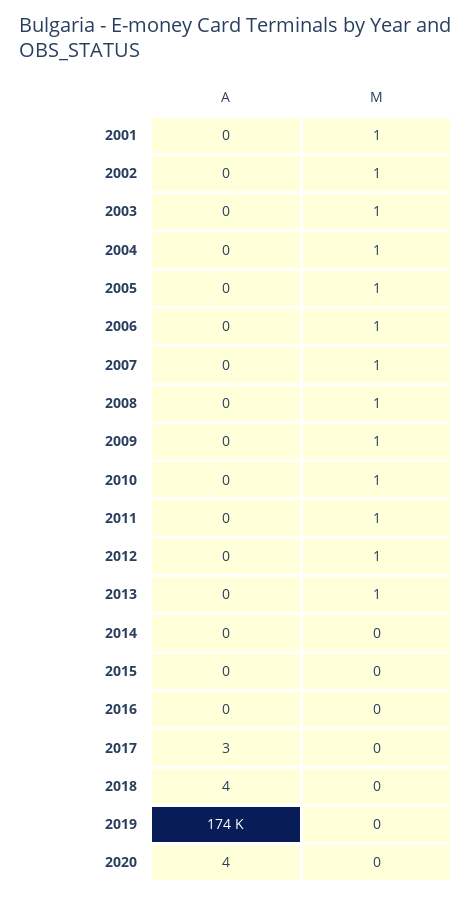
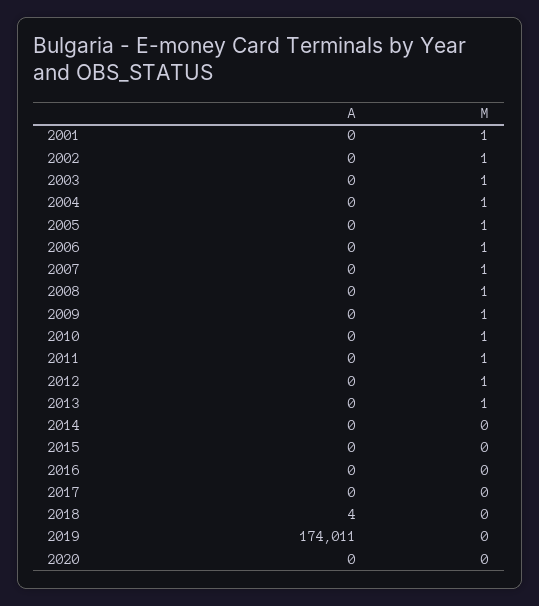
  {
    "A": {
      "2001": 0,
      "2002": 0,
      "2003": 0,
      "2004": 0,
      "2005": 0,
      "2006": 0,
      "2007": 0,
      "2008": 0,
      "2009": 0,
      "2010": 0,
      "2011": 0,
      "2012": 0,
      "2013": 0,
      "2014": 0,
      "2015": 0,
      "2016": 0,
-     "2017": 3,
+     "2017": 0,
      "2018": 4,
      "2019": 174011,
-     "2020": 4
+     "2020": 0
    },
    "M": {
      "2001": 1,
      "2002": 1,
      "2003": 1,
      "2004": 1,
      "2005": 1,
      "2006": 1,
      "2007": 1,
      "2008": 1,
      "2009": 1,
      "2010": 1,
      "2011": 1,
      "2012": 1,
      "2013": 1,
      "2014": 0,
      "2015": 0,
      "2016": 0,
      "2017": 0,
      "2018": 0,
      "2019": 0,
      "2020": 0
    }
  }

